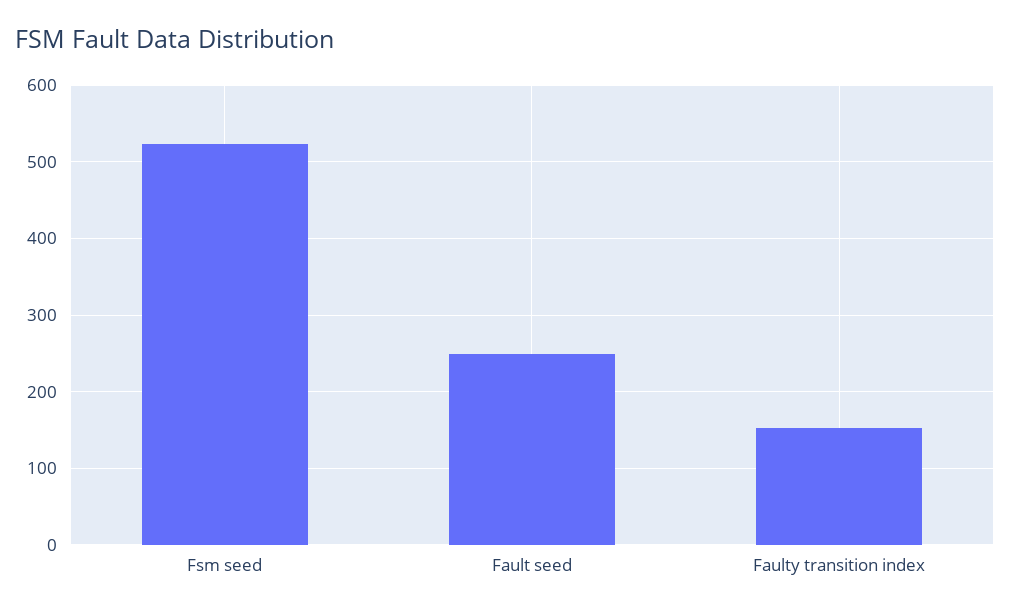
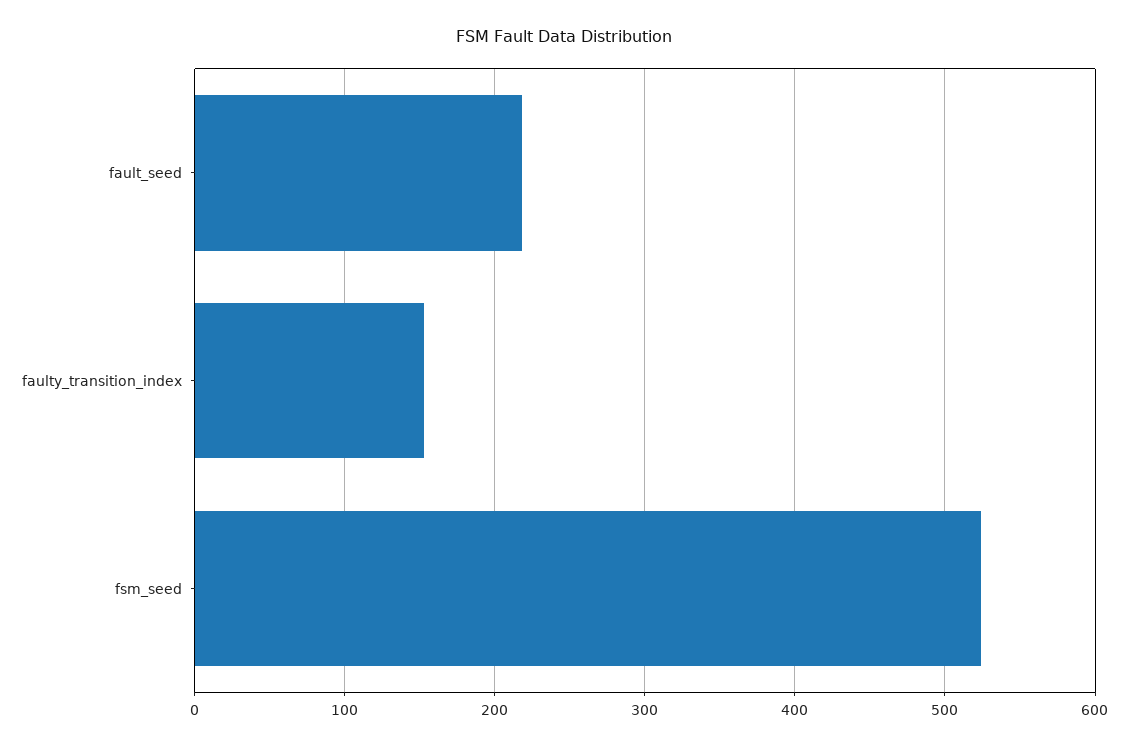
  {
    "Fsm seed": 520,
-   "Fault seed": 250,
+   "Fault seed": 220,
    "Faulty transition index": 150
  }

